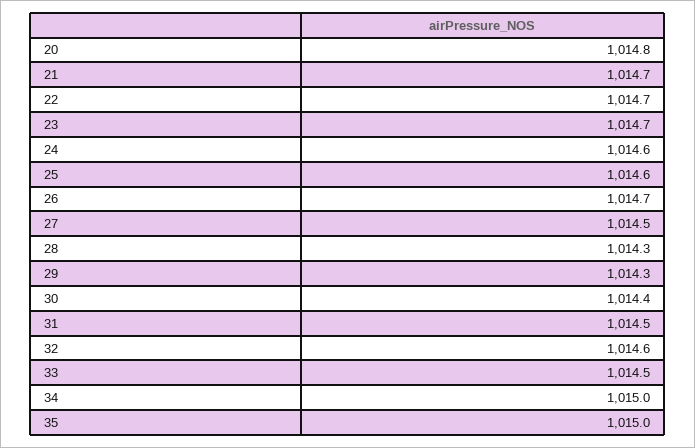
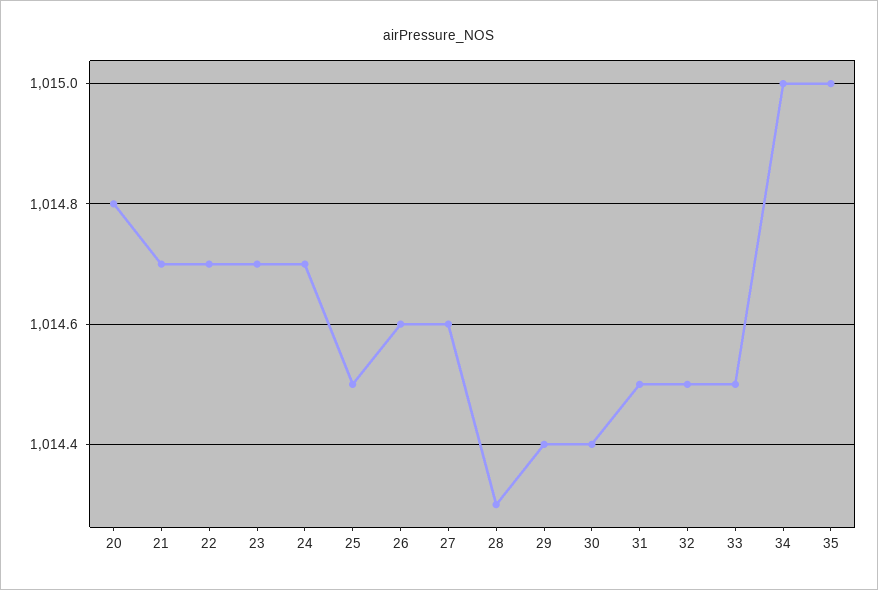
  {
    "20": 1014.8,
    "21": 1014.7,
    "22": 1014.7,
    "23": 1014.7,
-   "24": 1014.6,
+   "24": 1014.7,
-   "25": 1014.6,
+   "25": 1014.5,
-   "26": 1014.7,
+   "26": 1014.6,
-   "27": 1014.5,
+   "27": 1014.6,
    "28": 1014.3,
-   "29": 1014.3,
+   "29": 1014.4,
    "30": 1014.4,
    "31": 1014.5,
-   "32": 1014.6,
+   "32": 1014.5,
    "33": 1014.5,
    "34": 1015,
    "35": 1015
  }

